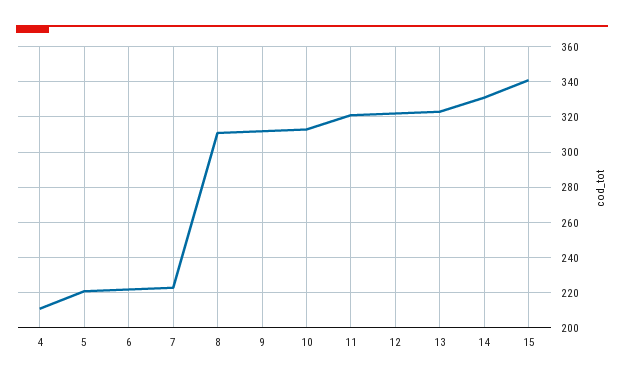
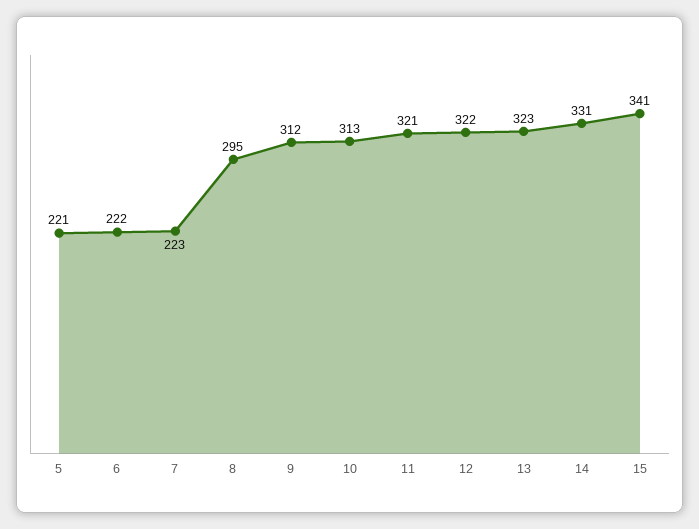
  {
-   "4": 210,
    "5": 221,
    "6": 222,
    "7": 223,
-   "8": 310,
+   "8": 295,
    "9": 312,
    "10": 313,
    "11": 321,
    "12": 322,
    "13": 323,
    "14": 331,
    "15": 341
  }

